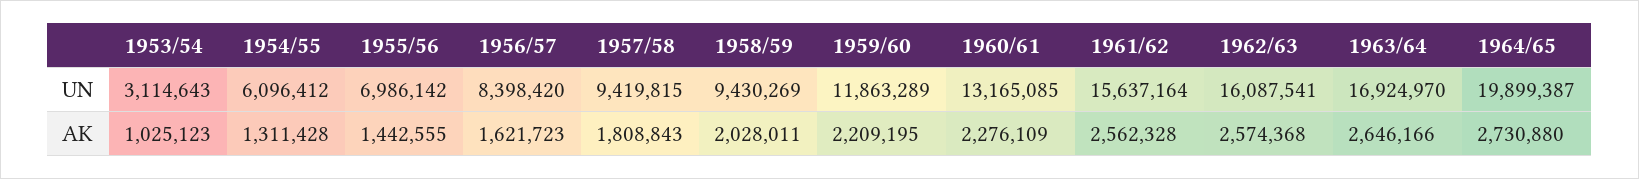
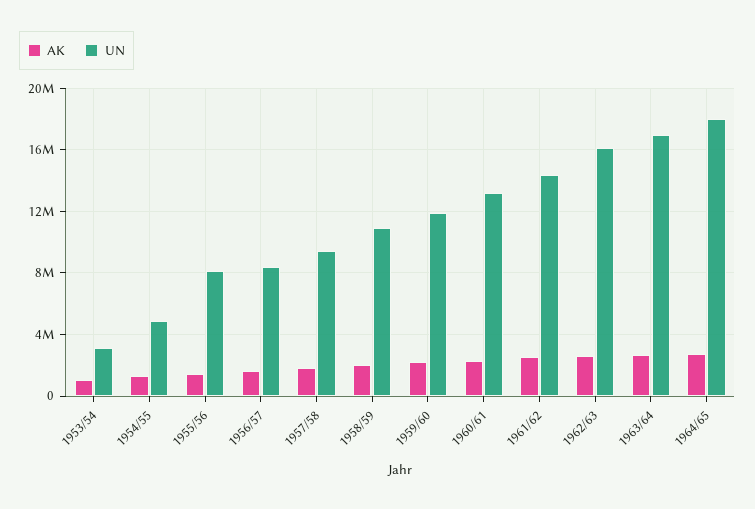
  {
    "UN": {
      "1953/54": 3114643,
-     "1954/55": 6096412,
+     "1954/55": 5000000,
-     "1955/56": 6986142,
+     "1955/56": 8000000,
      "1956/57": 8398420,
      "1957/58": 9419815,
-     "1958/59": 9430269,
+     "1958/59": 11000000,
      "1959/60": 11863289,
      "1960/61": 13165085,
-     "1961/62": 15637164,
+     "1961/62": 14500000,
      "1962/63": 16087541,
      "1963/64": 16924970,
-     "1964/65": 19899387
+     "1964/65": 18000000
    },
    "AK": {
      "1953/54": 1025123,
      "1954/55": 1311428,
      "1955/56": 1442555,
      "1956/57": 1621723,
      "1957/58": 1808843,
      "1958/59": 2028011,
      "1959/60": 2209195,
      "1960/61": 2276109,
      "1961/62": 2562328,
      "1962/63": 2574368,
      "1963/64": 2646166,
      "1964/65": 2730880
    }
  }

